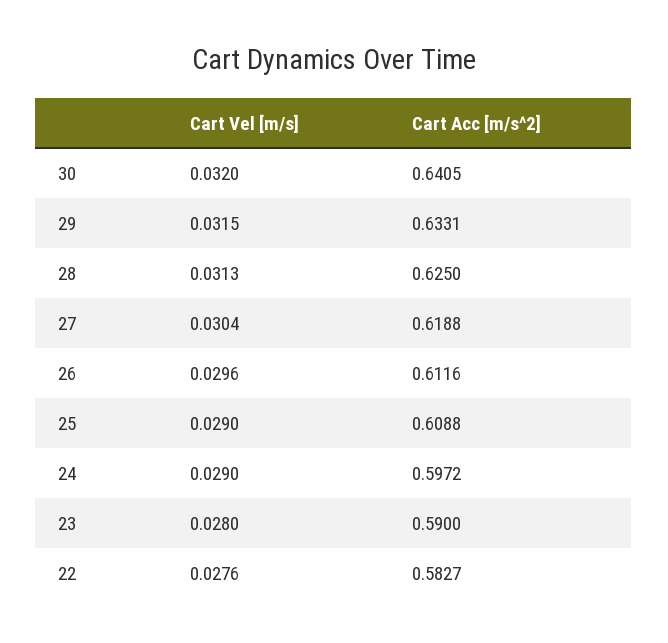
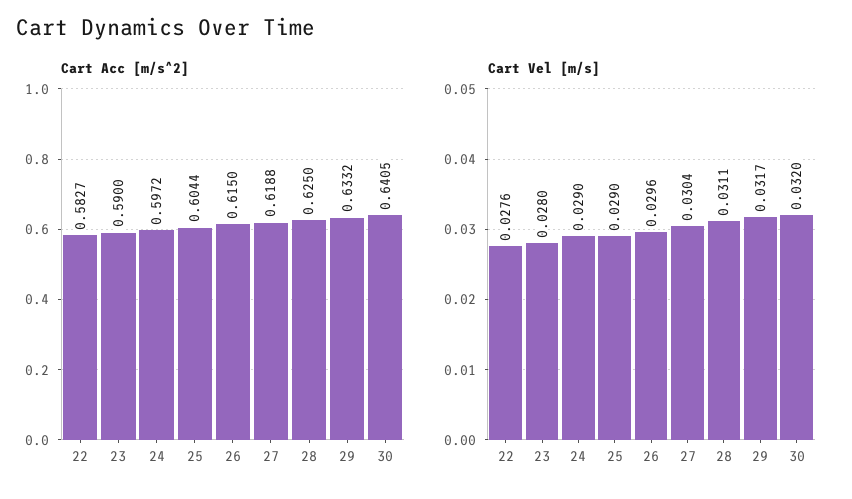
  {
    "Cart Vel [m/s]": {
      "30": 0.032,
-     "29": 0.0315,
+     "29": 0.0317,
-     "28": 0.0313,
+     "28": 0.0311,
      "27": 0.0304,
      "26": 0.0296,
      "25": 0.029,
      "24": 0.029,
      "23": 0.028,
      "22": 0.0276
    },
    "Cart Acc [m/s^2]": {
      "30": 0.6405,
-     "29": 0.6331,
+     "29": 0.6332,
      "28": 0.625,
      "27": 0.6188,
-     "26": 0.6116,
+     "26": 0.615,
-     "25": 0.6088,
+     "25": 0.6044,
      "24": 0.5972,
      "23": 0.59,
      "22": 0.5827
    }
  }

